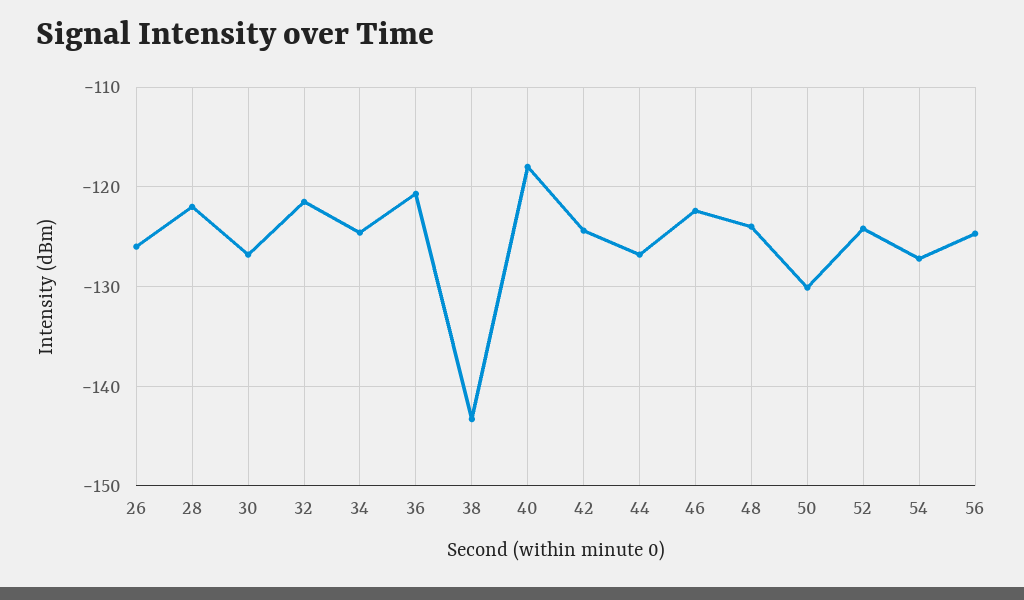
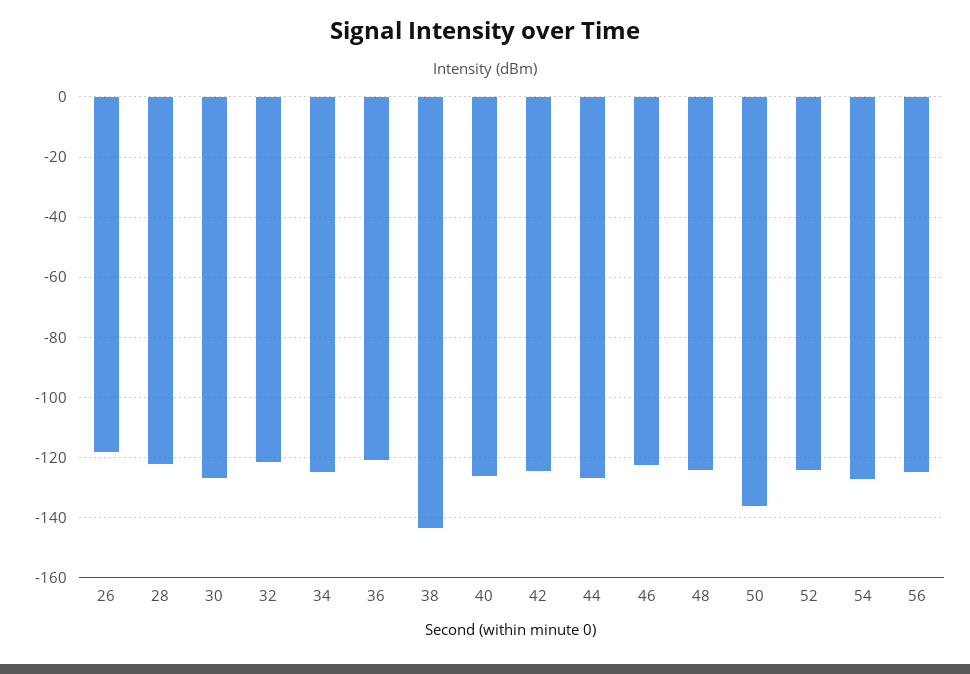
  {
-   "26": -126,
+   "26": -118,
    "28": -122,
    "30": -127,
    "32": -122,
    "34": -125,
    "36": -121,
    "38": -143,
-   "40": -118,
+   "40": -126,
    "42": -124,
    "44": -127,
    "46": -122,
    "48": -124,
-   "50": -130,
+   "50": -136,
    "52": -124,
    "54": -127,
    "56": -125
  }

